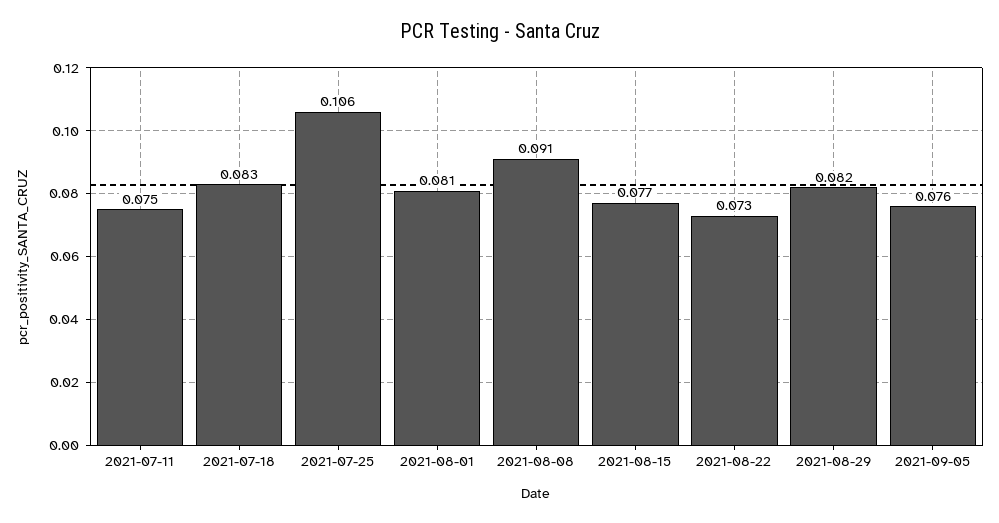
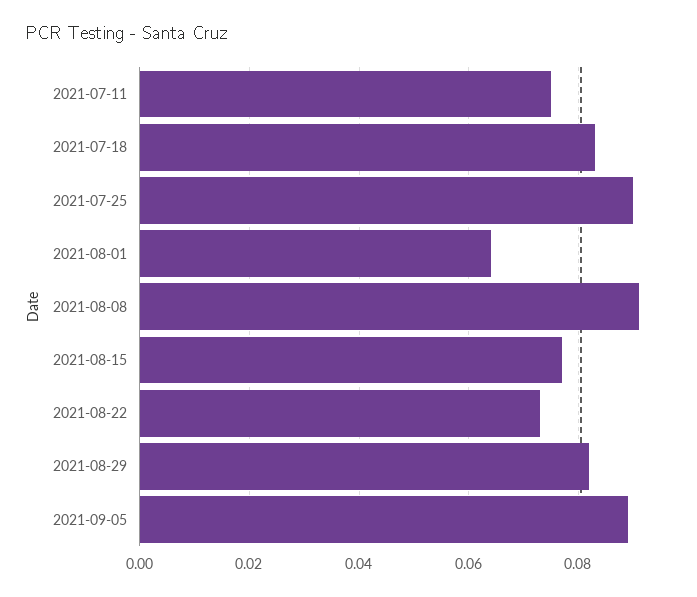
  {
    "2021-07-11": 0.075,
    "2021-07-18": 0.083,
-   "2021-07-25": 0.106,
+   "2021-07-25": 0.09,
-   "2021-08-01": 0.081,
+   "2021-08-01": 0.065,
    "2021-08-08": 0.091,
    "2021-08-15": 0.077,
    "2021-08-22": 0.073,
    "2021-08-29": 0.082,
-   "2021-09-05": 0.076
+   "2021-09-05": 0.09
  }

